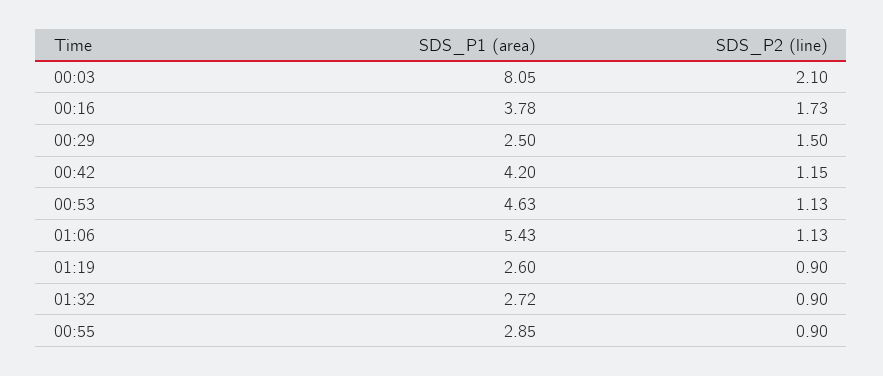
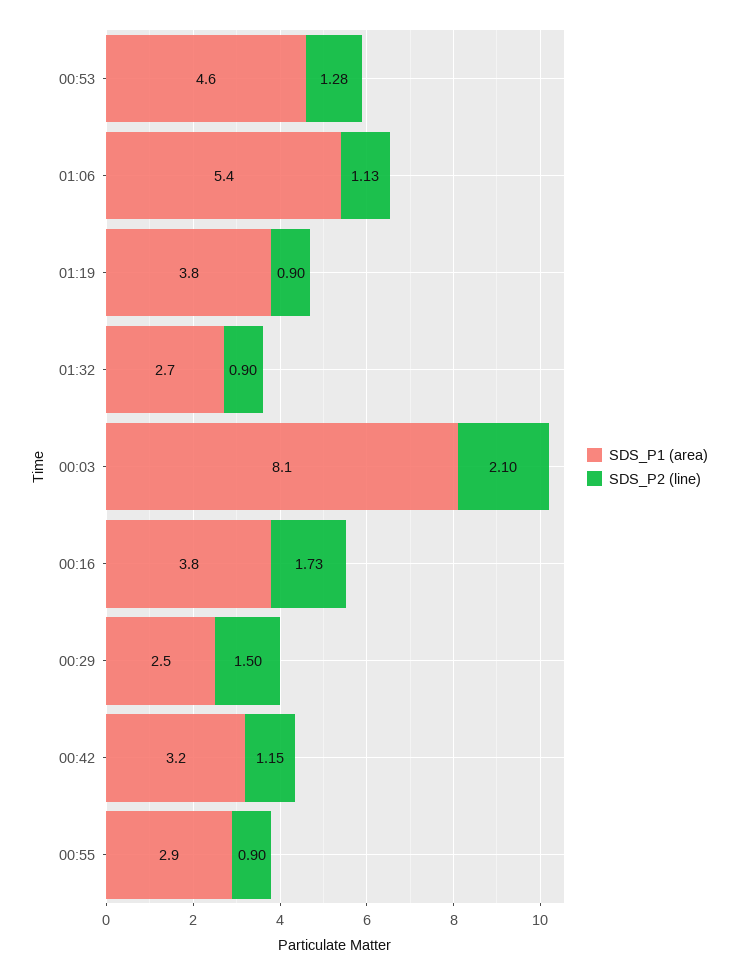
  {
    "SDS_P1 (area)": {
      "00:03": 8.05,
      "00:16": 3.78,
      "00:29": 2.5,
-     "00:42": 4.2,
+     "00:42": 3.2,
      "00:53": 4.63,
      "01:06": 5.43,
-     "01:19": 2.6,
+     "01:19": 3.8,
      "01:32": 2.72,
      "00:55": 2.85
    },
    "SDS_P2 (line)": {
      "00:03": 2.1,
      "00:16": 1.73,
      "00:29": 1.5,
      "00:42": 1.15,
-     "00:53": 1.13,
+     "00:53": 1.28,
      "01:06": 1.13,
      "01:19": 0.9,
      "01:32": 0.9,
      "00:55": 0.9
    }
  }

